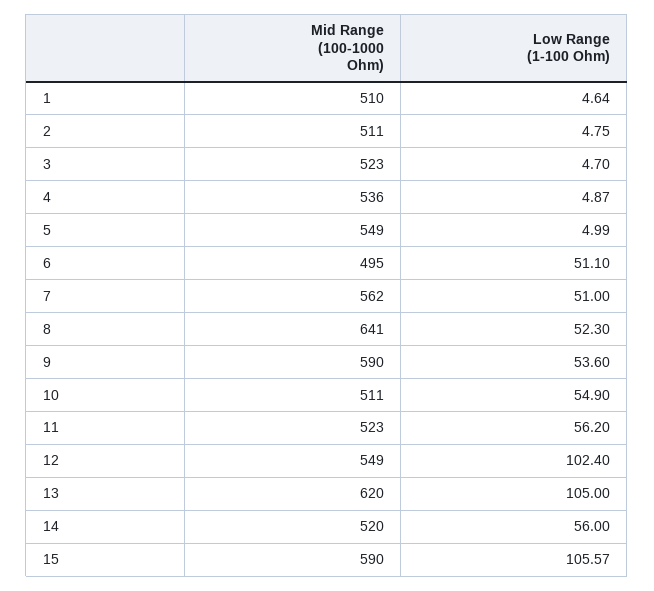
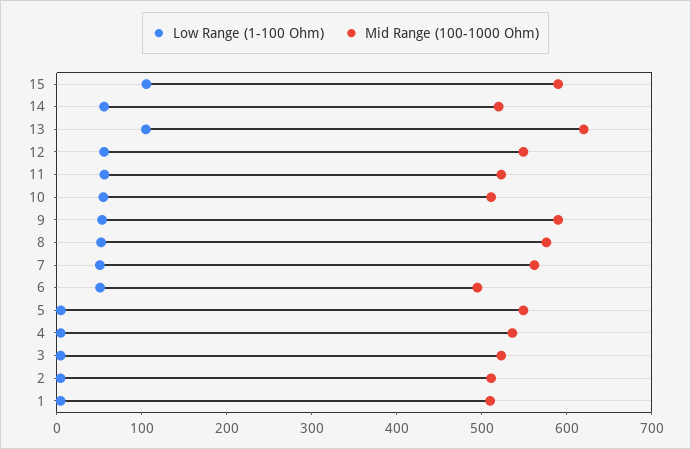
  {
    "Mid Range (100-1000 Ohm)": {
      "1": 510,
      "2": 511,
      "3": 523,
      "4": 536,
      "5": 549,
      "6": 495,
      "7": 562,
-     "8": 641,
+     "8": 580,
      "9": 590,
      "10": 511,
      "11": 523,
      "12": 549,
      "13": 620,
      "14": 520,
      "15": 590
    },
    "Low Range (1-100 Ohm)": {
      "1": 4.64,
      "2": 4.75,
      "3": 4.7,
      "4": 4.87,
      "5": 4.99,
      "6": 51.1,
      "7": 51,
      "8": 52.3,
      "9": 53.6,
      "10": 54.9,
      "11": 56.2,
-     "12": 102.4,
+     "12": 60,
      "13": 105,
      "14": 56,
      "15": 105.57
    }
  }

